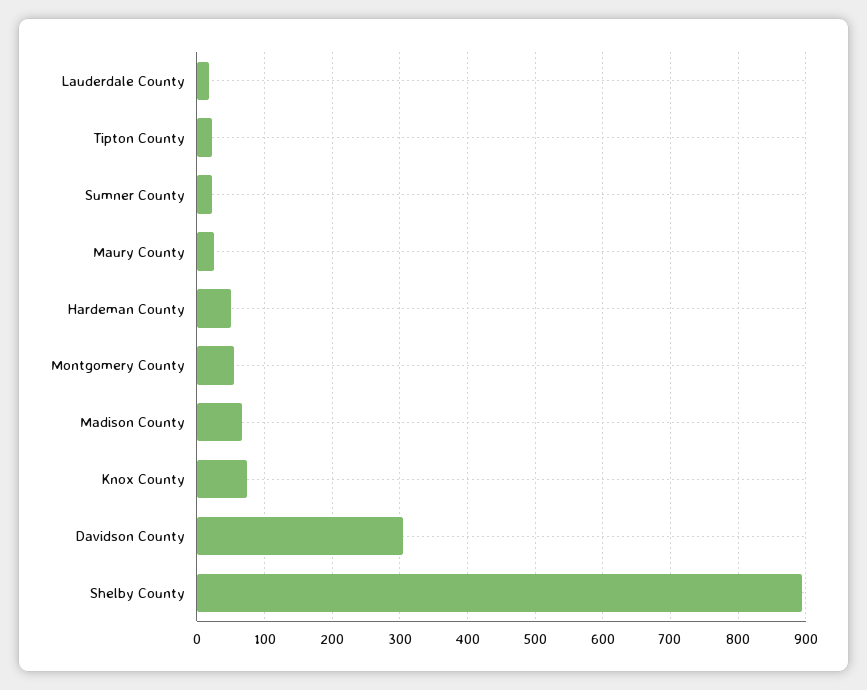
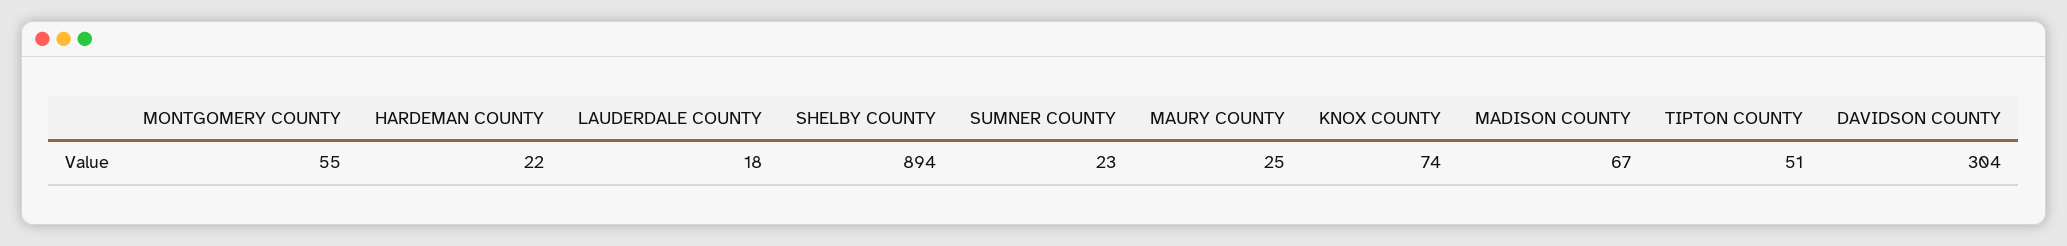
  {
    "Lauderdale County": 18,
-   "Tipton County": 20,
+   "Tipton County": 51,
    "Sumner County": 23,
    "Maury County": 25,
-   "Hardeman County": 50,
+   "Hardeman County": 22,
    "Montgomery County": 55,
    "Madison County": 67,
    "Knox County": 74,
    "Davidson County": 304,
    "Shelby County": 894
  }

